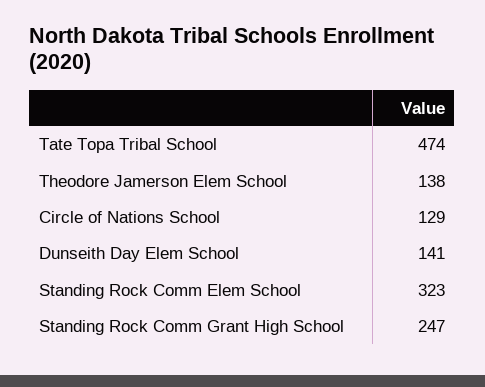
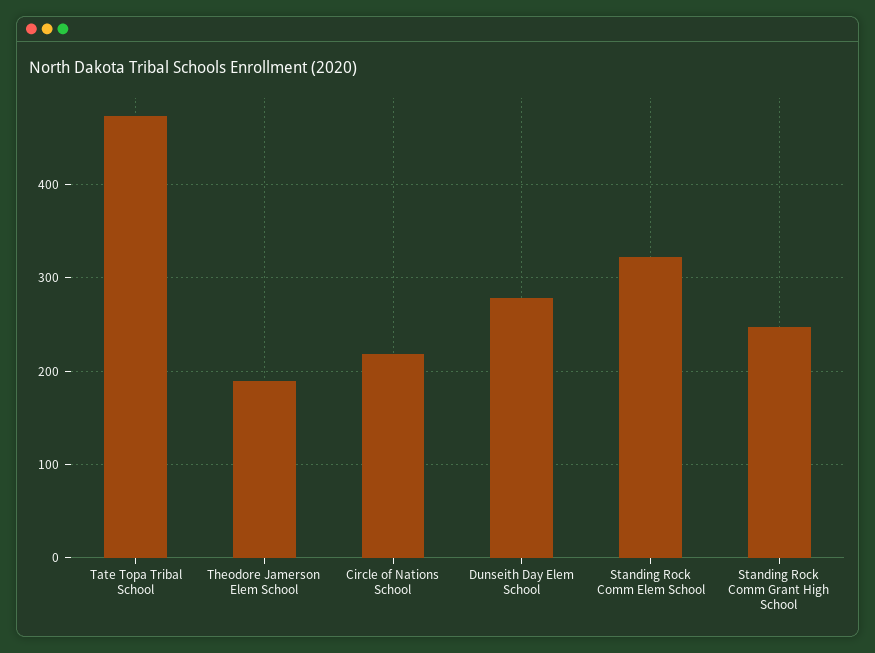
  {
    "Tate Topa Tribal School": 474,
-   "Theodore Jamerson Elem School": 138,
+   "Theodore Jamerson Elem School": 190,
-   "Circle of Nations School": 129,
+   "Circle of Nations School": 220,
-   "Dunseith Day Elem School": 141,
+   "Dunseith Day Elem School": 280,
    "Standing Rock Comm Elem School": 323,
    "Standing Rock Comm Grant High School": 247
  }

